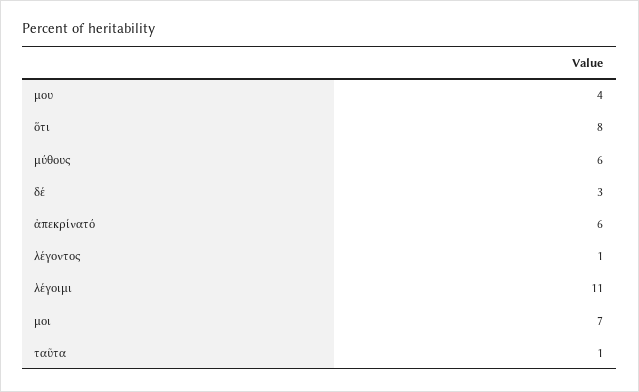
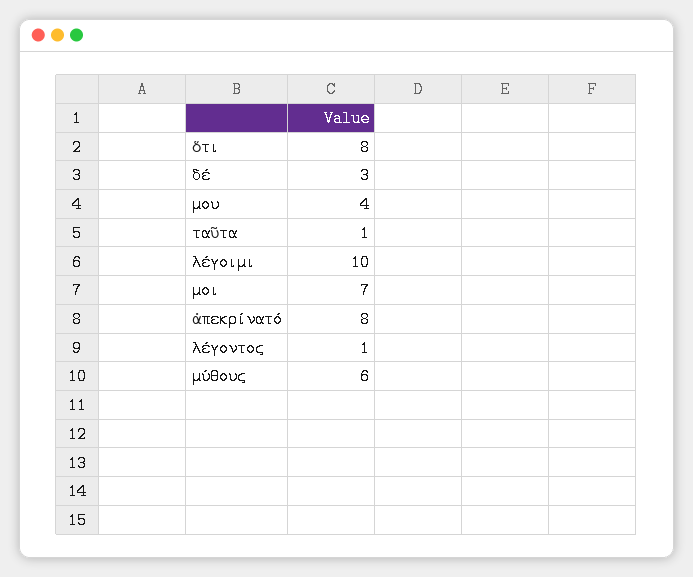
  {
    "μου": 4,
    "ὅτι": 8,
    "μύθους": 6,
    "δέ": 3,
-   "ἀπεκρίνατό": 6,
+   "ἀπεκρίνατό": 8,
    "λέγοντος": 1,
-   "λέγοιμι": 11,
+   "λέγοιμι": 10,
    "μοι": 7,
    "ταῦτα": 1
  }

